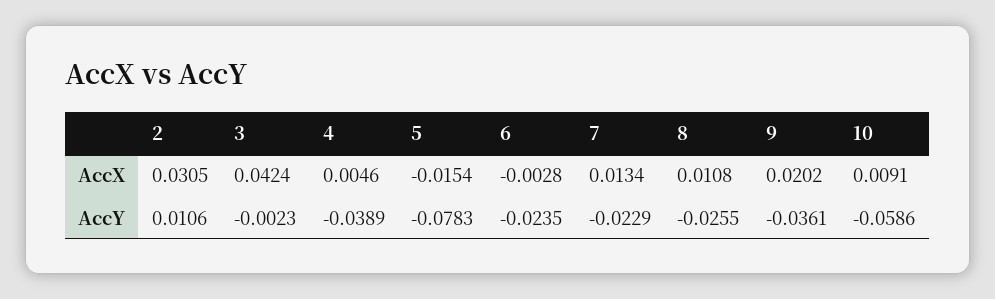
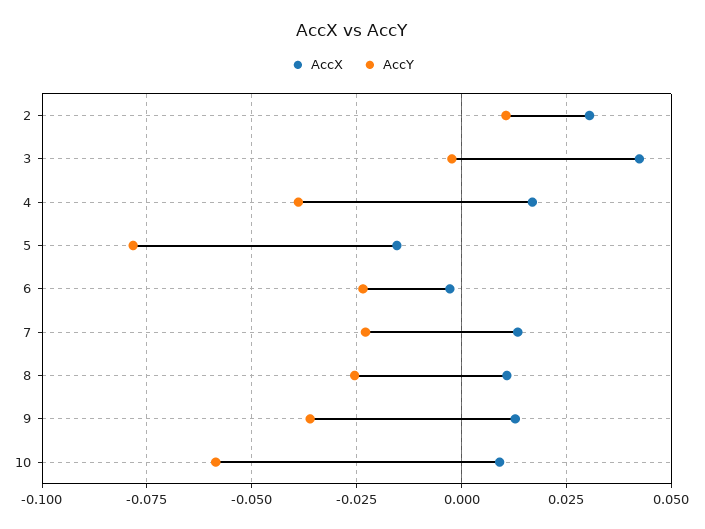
  {
    "AccX": {
      "2": 0.0305,
      "3": 0.0424,
-     "4": 0.0046,
+     "4": 0.0175,
      "5": -0.0154,
      "6": -0.0028,
      "7": 0.0134,
      "8": 0.0108,
-     "9": 0.0202,
+     "9": 0.0125,
      "10": 0.0091
    },
    "AccY": {
      "2": 0.0106,
      "3": -0.0023,
      "4": -0.0389,
      "5": -0.0783,
      "6": -0.0235,
      "7": -0.0229,
      "8": -0.0255,
      "9": -0.0361,
      "10": -0.0586
    }
  }

